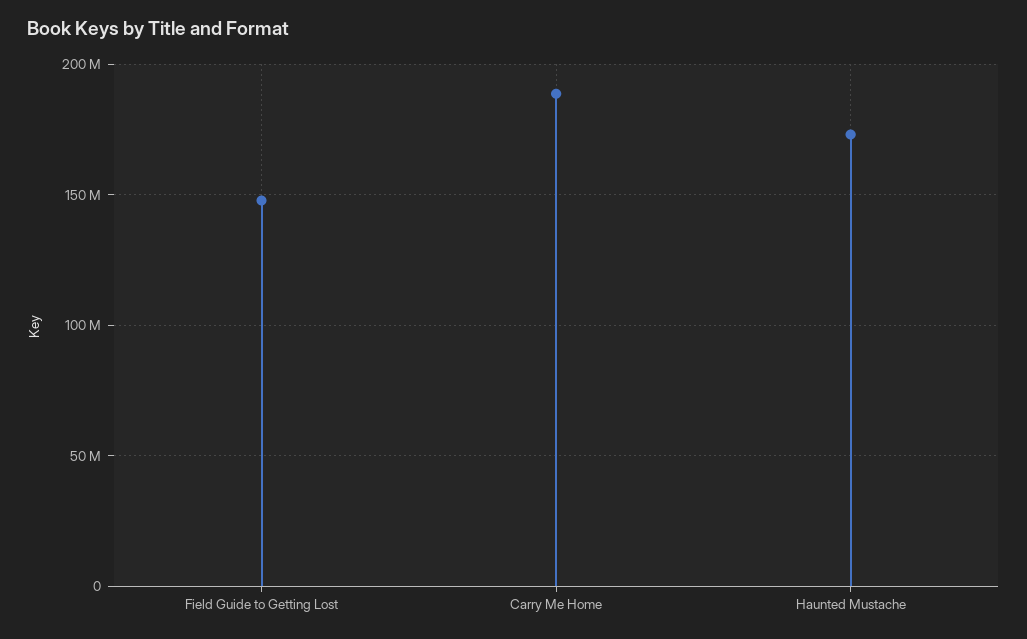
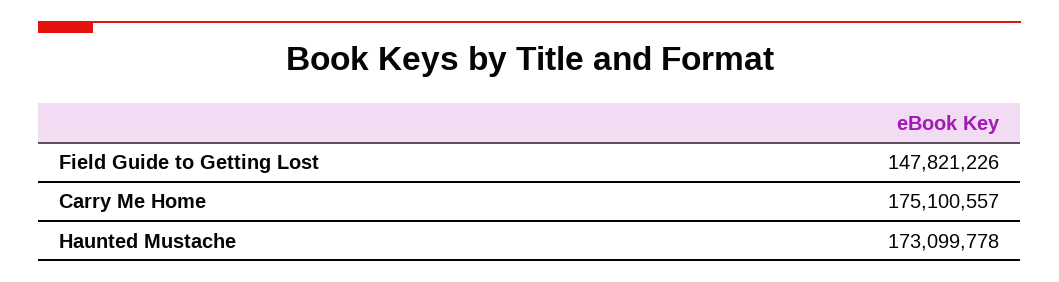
  {
    "Field Guide to Getting Lost": 147821226,
-   "Carry Me Home": 190000000,
+   "Carry Me Home": 175100557,
    "Haunted Mustache": 173099778
  }

